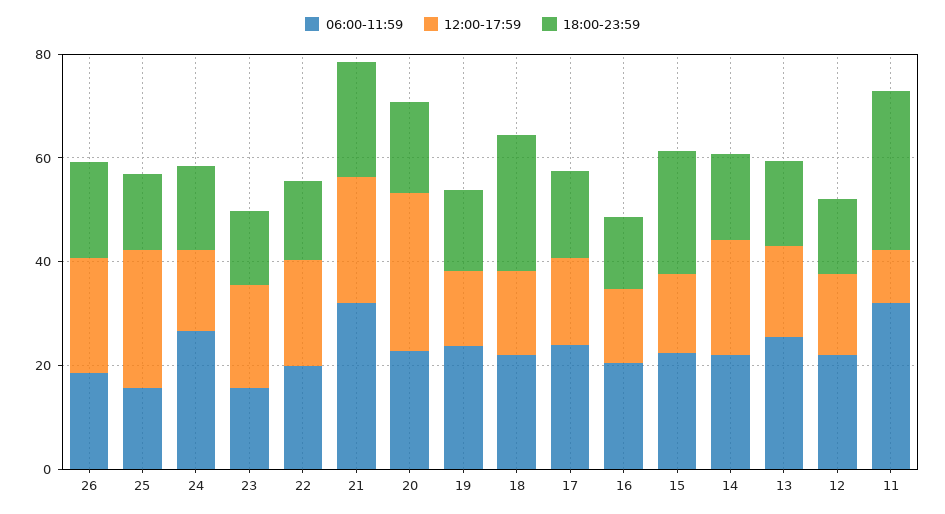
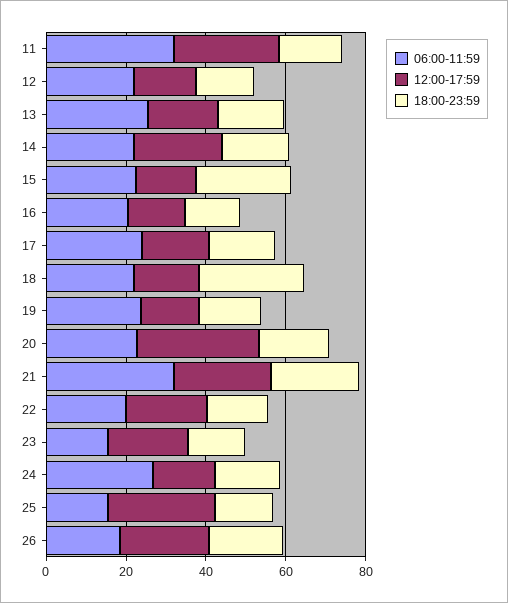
  {
    "06:00-11:59": {
      "26": 20,
      "25": 15,
      "24": 25,
      "23": 15,
      "22": 20,
      "21": 30,
      "20": 25,
      "19": 25,
      "18": 20,
      "17": 25,
      "16": 20,
      "15": 20,
      "14": 20,
      "13": 25,
      "12": 20,
      "11": 30
    },
    "12:00-17:59": {
      "26": 20,
      "25": 25,
      "24": 15,
      "23": 20,
      "22": 20,
      "21": 25,
      "20": 30,
      "19": 15,
      "18": 15,
      "17": 15,
      "16": 15,
      "15": 15,
      "14": 20,
      "13": 20,
      "12": 15,
-     "11": 10
+     "11": 25
    },
    "18:00-23:59": {
      "26": 20,
      "25": 15,
      "24": 15,
      "23": 15,
      "22": 15,
      "21": 20,
      "20": 20,
      "19": 15,
      "18": 25,
      "17": 15,
      "16": 15,
      "15": 25,
      "14": 15,
      "13": 15,
      "12": 15,
-     "11": 30
+     "11": 15
    }
  }

